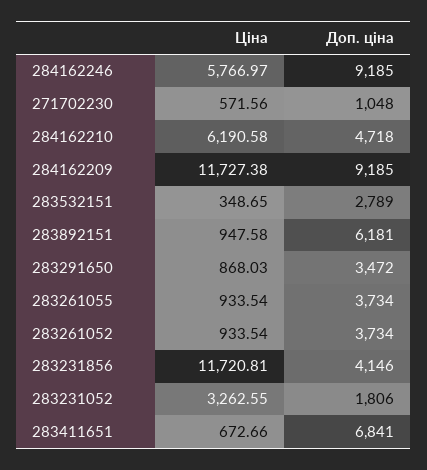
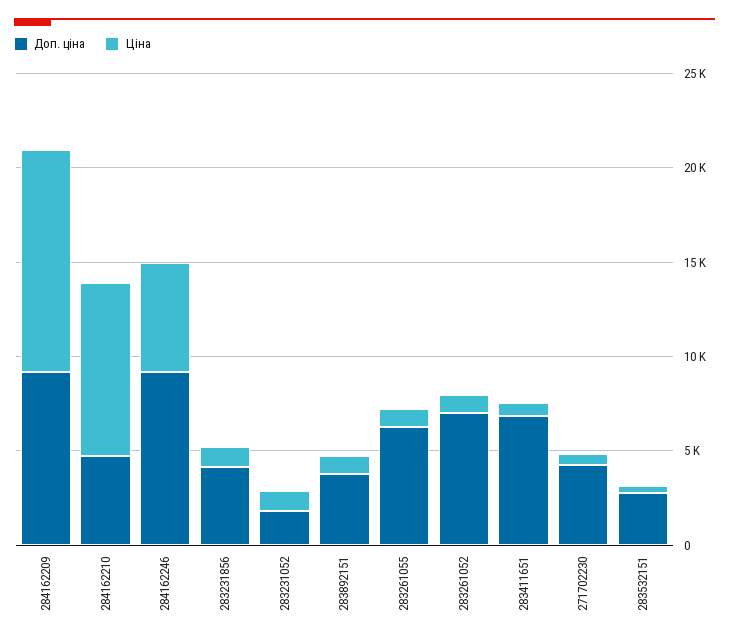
  {
    "Ціна": {
      "284162246": 5766.97,
      "271702230": 571.56,
-     "284162210": 6190.58,
+     "284162210": 9000,
      "284162209": 11727.38,
      "283532151": 348.65,
      "283892151": 947.58,
-     "283291650": 868.03,
      "283261055": 933.54,
      "283261052": 933.54,
-     "283231856": 11720.81,
+     "283231856": 1000,
-     "283231052": 3262.55,
+     "283231052": 1000,
      "283411651": 672.66
    },
    "Доп. ціна": {
      "284162246": 9185,
-     "271702230": 1048,
+     "271702230": 4000,
      "284162210": 4718,
      "284162209": 9185,
      "283532151": 2789,
-     "283892151": 6181,
+     "283892151": 4000,
-     "283291650": 3472,
-     "283261055": 3734,
+     "283261055": 6000,
-     "283261052": 3734,
+     "283261052": 7000,
      "283231856": 4146,
      "283231052": 1806,
      "283411651": 6841
    }
  }

